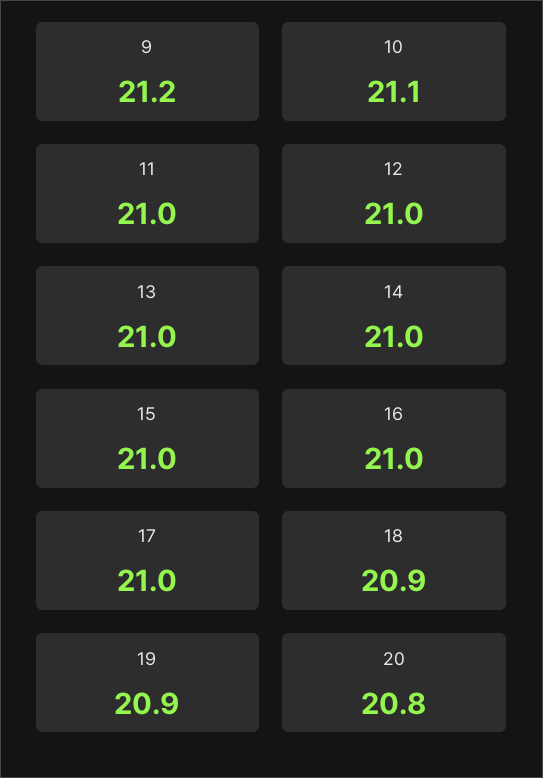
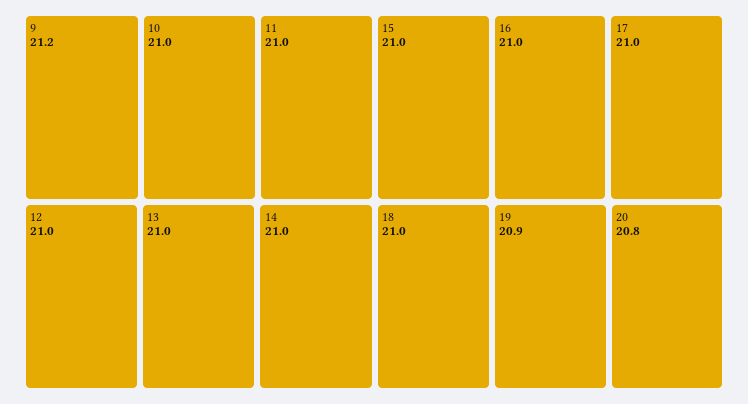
  {
    "9": 21.2,
-   "10": 21.1,
+   "10": 21,
    "11": 21,
    "12": 21,
    "13": 21,
    "14": 21,
    "15": 21,
    "16": 21,
    "17": 21,
-   "18": 20.9,
+   "18": 21,
    "19": 20.9,
    "20": 20.8
  }

